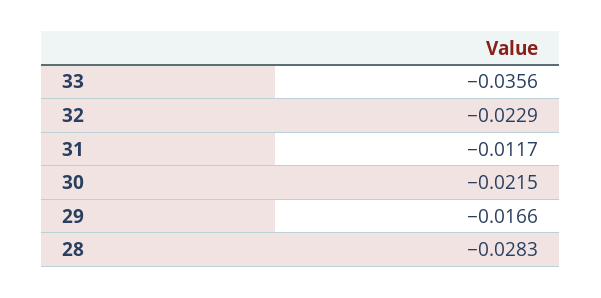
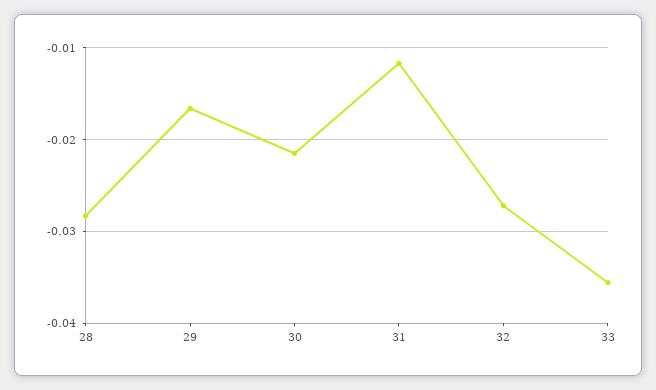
  {
    "33": -0.0356,
-   "32": -0.0229,
+   "32": -0.027,
    "31": -0.0117,
    "30": -0.0215,
    "29": -0.0166,
    "28": -0.0283
  }

